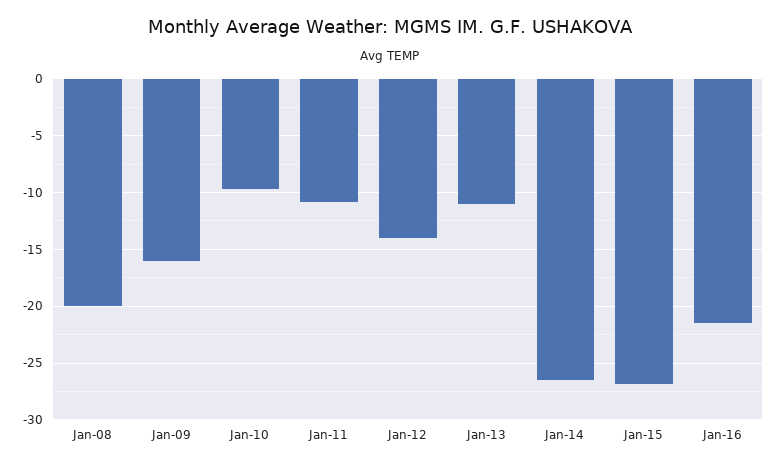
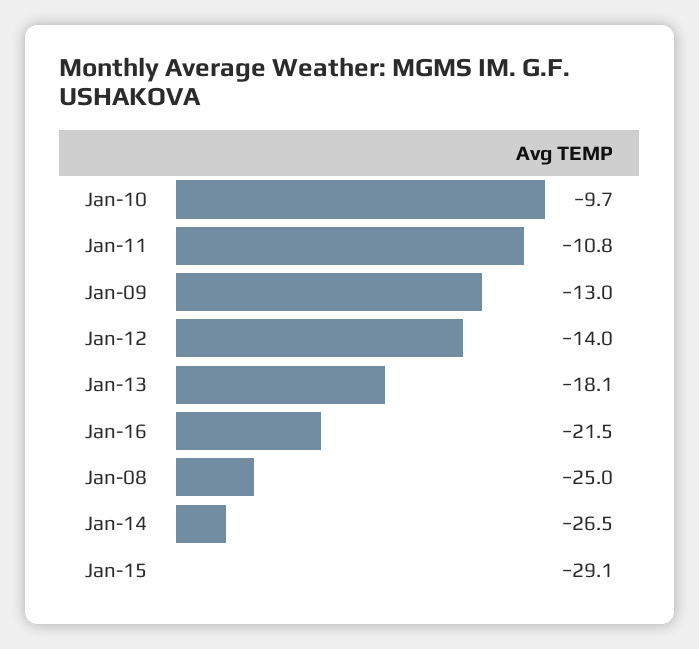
  {
-   "Jan-08": -20,
+   "Jan-08": -25,
-   "Jan-09": -16,
+   "Jan-09": -13,
    "Jan-10": -9.7,
    "Jan-11": -10.8,
    "Jan-12": -14,
-   "Jan-13": -11,
+   "Jan-13": -18.1,
    "Jan-14": -26.5,
-   "Jan-15": -27,
+   "Jan-15": -29.1,
    "Jan-16": -21.5
  }

